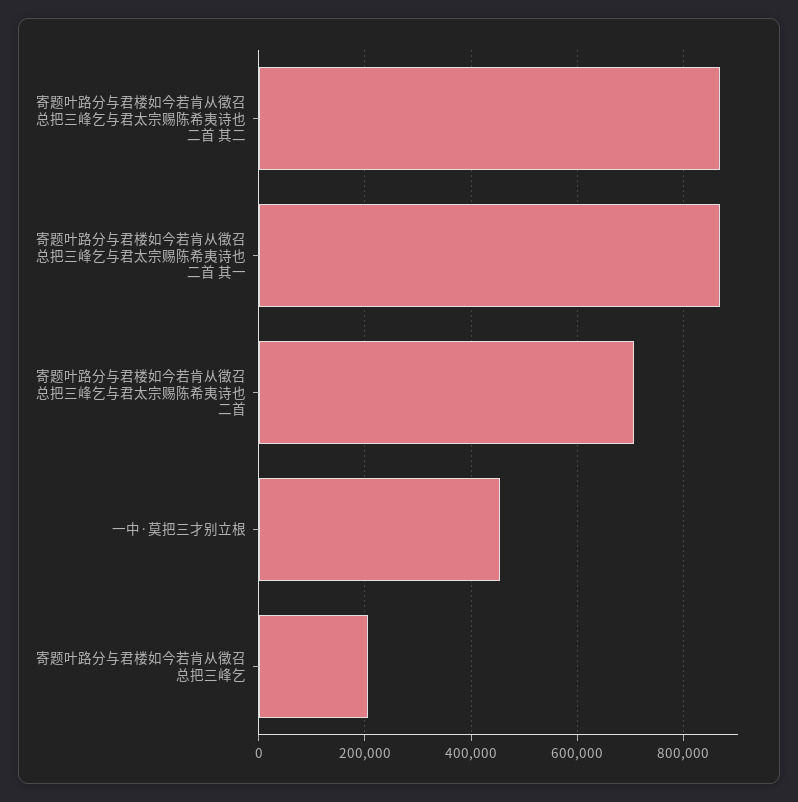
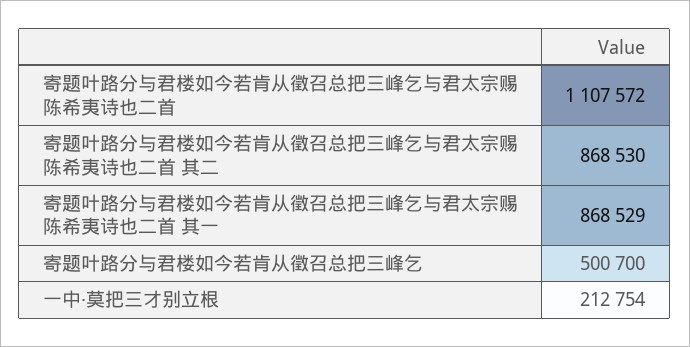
  {
    "寄题叶路分与君楼如今若肯从徵召总把三峰乞与君太宗赐陈希夷诗也二首 其二": 868530,
    "寄题叶路分与君楼如今若肯从徵召总把三峰乞与君太宗赐陈希夷诗也二首 其一": 868529,
-   "寄题叶路分与君楼如今若肯从徵召总把三峰乞与君太宗赐陈希夷诗也二首": 700000,
+   "寄题叶路分与君楼如今若肯从徵召总把三峰乞与君太宗赐陈希夷诗也二首": 1107572,
-   "一中·莫把三才别立根": 460000,
+   "一中·莫把三才别立根": 212754,
-   "寄题叶路分与君楼如今若肯从徵召总把三峰乞": 200000
+   "寄题叶路分与君楼如今若肯从徵召总把三峰乞": 500700
  }

